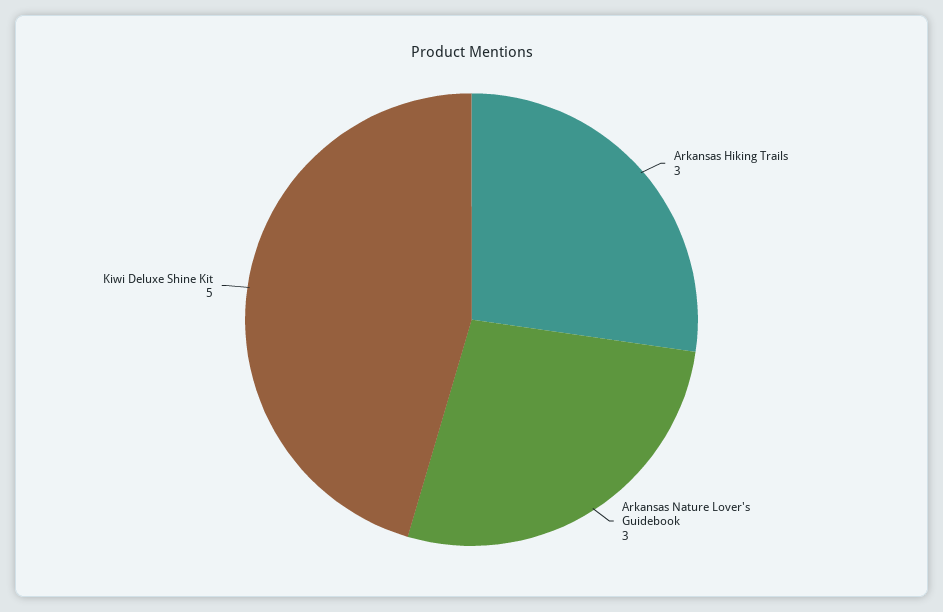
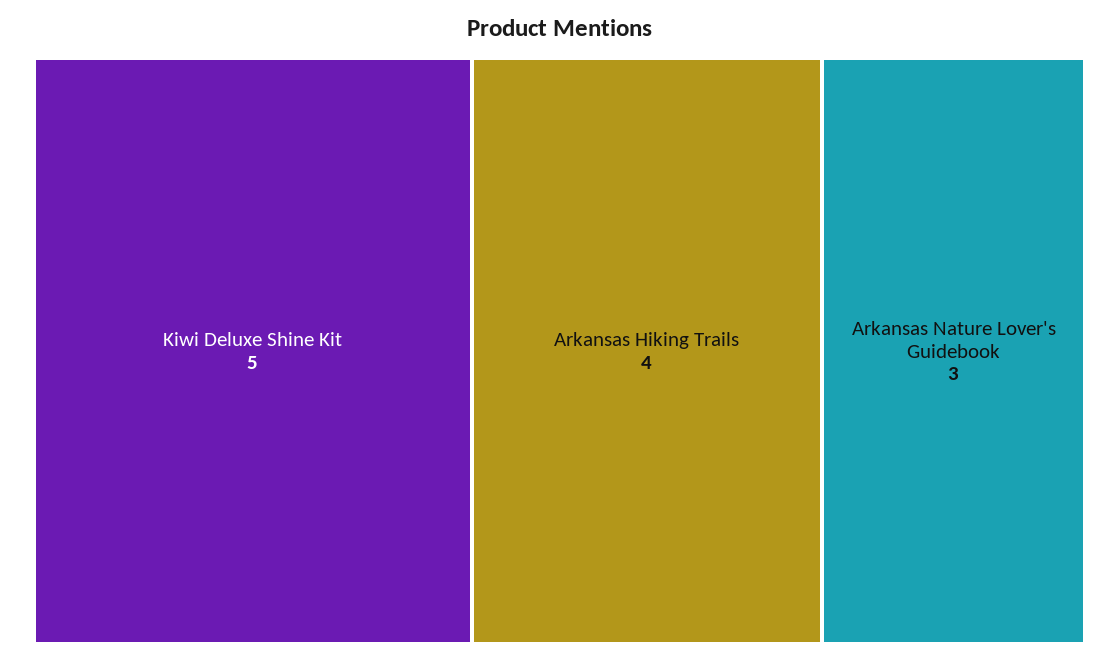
  {
-   "Arkansas Hiking Trails": 3,
+   "Arkansas Hiking Trails": 4,
    "Arkansas Nature Lover's Guidebook": 3,
    "Kiwi Deluxe Shine Kit": 5
  }

